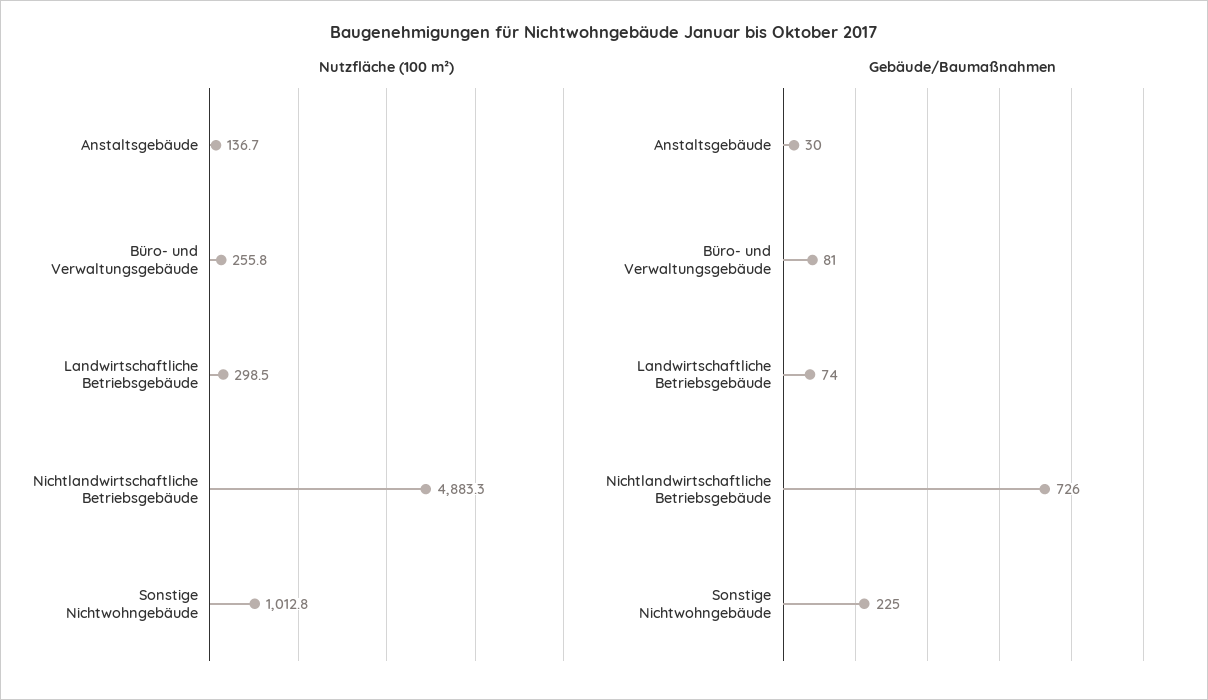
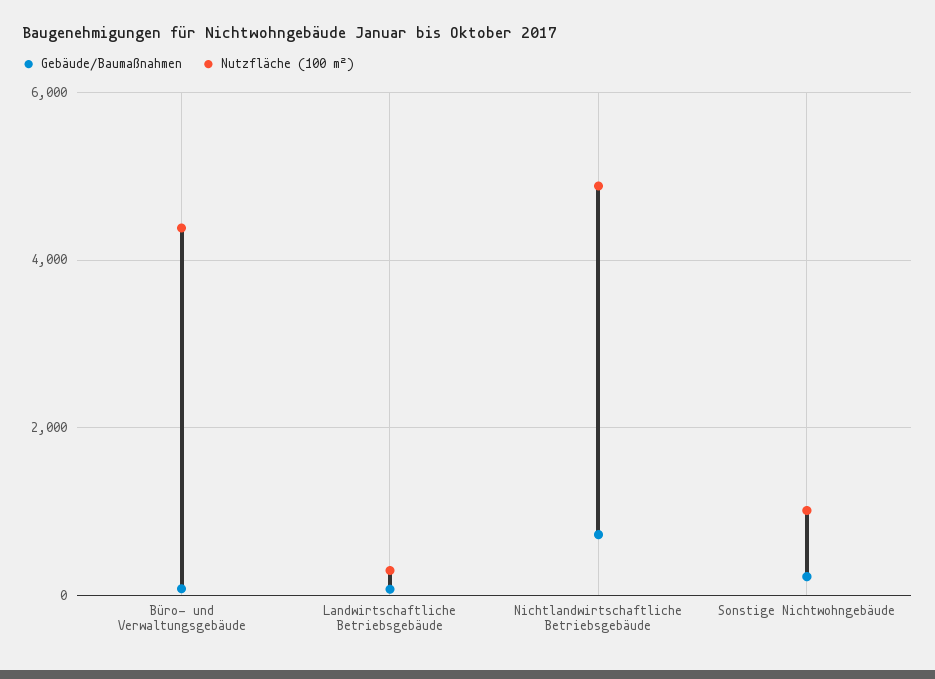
  {
    "Nutzfläche (100 m²)": {
-     "Anstaltsgebäude": 136.7,
-     "Büro- und Verwaltungsgebäude": 255.8,
+     "Büro- und Verwaltungsgebäude": 4400,
      "Landwirtschaftliche Betriebsgebäude": 298.5,
      "Nichtlandwirtschaftliche Betriebsgebäude": 4883.3,
      "Sonstige Nichtwohngebäude": 1012.8
    },
    "Gebäude/Baumaßnahmen": {
-     "Anstaltsgebäude": 30,
      "Büro- und Verwaltungsgebäude": 81,
      "Landwirtschaftliche Betriebsgebäude": 74,
      "Nichtlandwirtschaftliche Betriebsgebäude": 726,
      "Sonstige Nichtwohngebäude": 225
    }
  }

